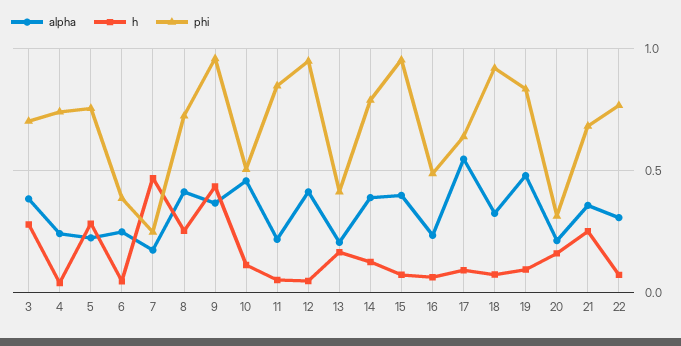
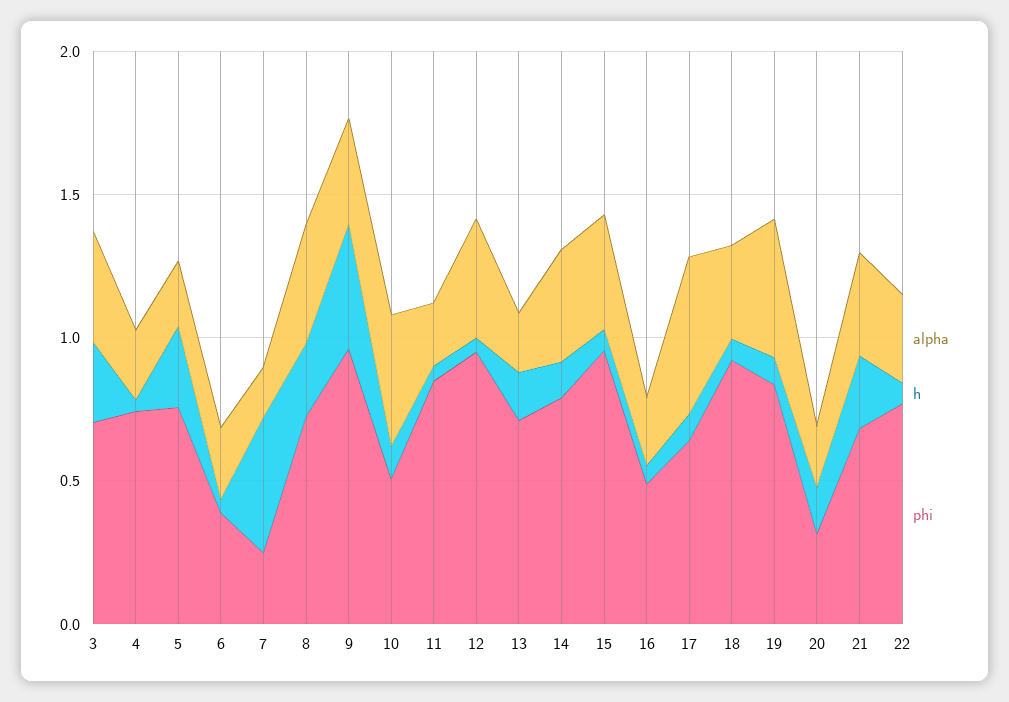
  {
    "alpha": {
      "3": 0.4,
      "4": 0.25,
      "5": 0.25,
      "6": 0.25,
      "7": 0.2,
      "8": 0.4,
      "9": 0.35,
      "10": 0.45,
      "11": 0.2,
      "12": 0.4,
      "13": 0.2,
      "14": 0.4,
      "15": 0.4,
      "16": 0.25,
      "17": 0.55,
      "18": 0.35,
      "19": 0.5,
      "20": 0.2,
      "21": 0.35,
      "22": 0.3
    },
    "h": {
      "3": 0.3,
      "4": 0.05,
      "5": 0.3,
      "6": 0.05,
      "7": 0.45,
      "8": 0.25,
      "9": 0.45,
      "10": 0.1,
      "11": 0.05,
      "12": 0.05,
      "13": 0.15,
      "14": 0.15,
      "15": 0.05,
      "16": 0.05,
      "17": 0.1,
      "18": 0.1,
      "19": 0.1,
      "20": 0.15,
      "21": 0.25,
      "22": 0.05
    },
    "phi": {
      "3": 0.7,
      "4": 0.75,
      "5": 0.75,
      "6": 0.4,
      "7": 0.25,
      "8": 0.75,
      "9": 0.95,
      "10": 0.5,
      "11": 0.85,
      "12": 0.95,
-     "13": 0.4,
+     "13": 0.7,
      "14": 0.8,
      "15": 0.95,
      "16": 0.5,
      "17": 0.65,
      "18": 0.9,
      "19": 0.85,
      "20": 0.3,
      "21": 0.7,
      "22": 0.75
    }
  }

